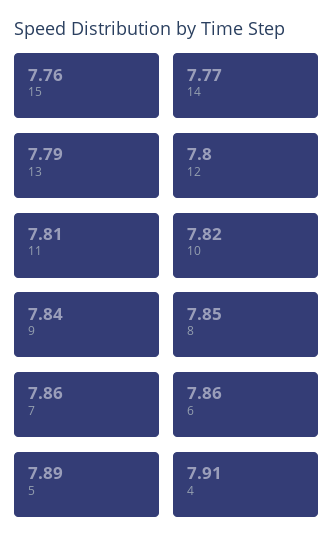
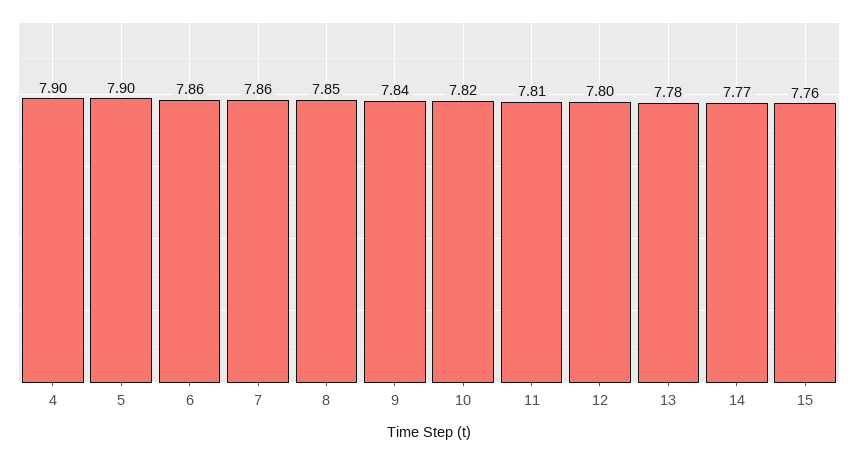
  {
    "15": 7.76,
    "14": 7.77,
-   "13": 7.79,
+   "13": 7.78,
    "12": 7.8,
    "11": 7.81,
    "10": 7.82,
    "9": 7.84,
    "8": 7.85,
    "7": 7.86,
    "6": 7.86,
-   "5": 7.89,
+   "5": 7.9,
-   "4": 7.91
+   "4": 7.9
  }

